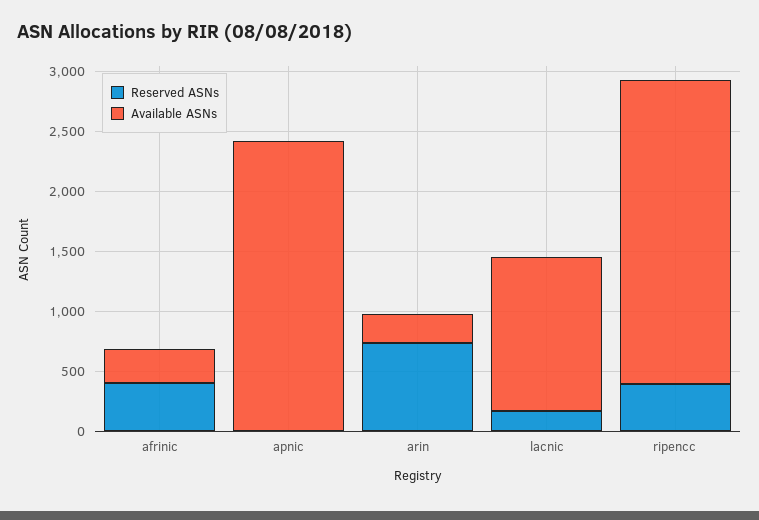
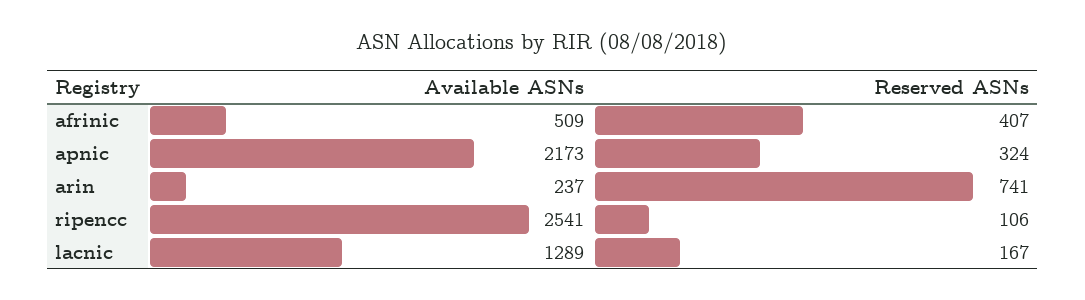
  {
    "Reserved ASNs": {
      "afrinic": 407,
-     "apnic": 0,
+     "apnic": 324,
      "arin": 741,
      "lacnic": 167,
-     "ripencc": 400
+     "ripencc": 106
    },
    "Available ASNs": {
-     "afrinic": 300,
+     "afrinic": 509,
-     "apnic": 2400,
+     "apnic": 2173,
      "arin": 237,
      "lacnic": 1289,
      "ripencc": 2541
    }
  }

